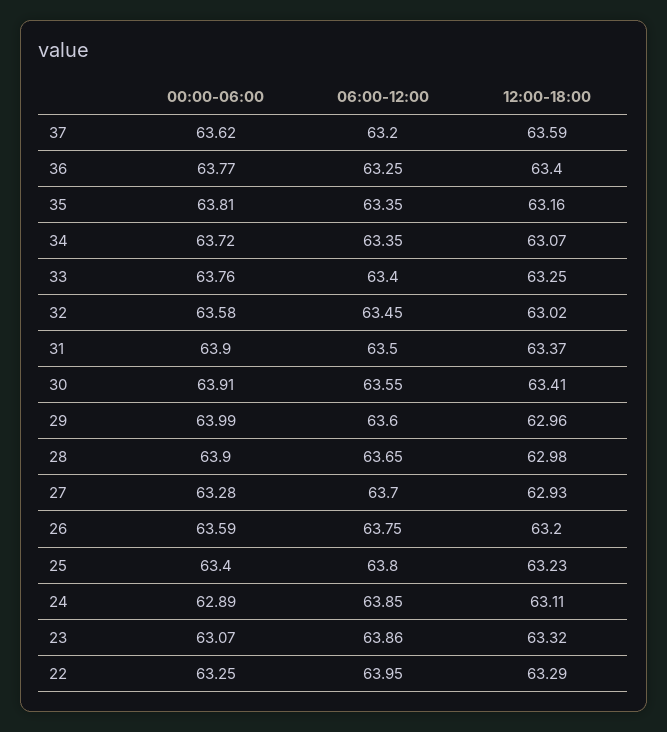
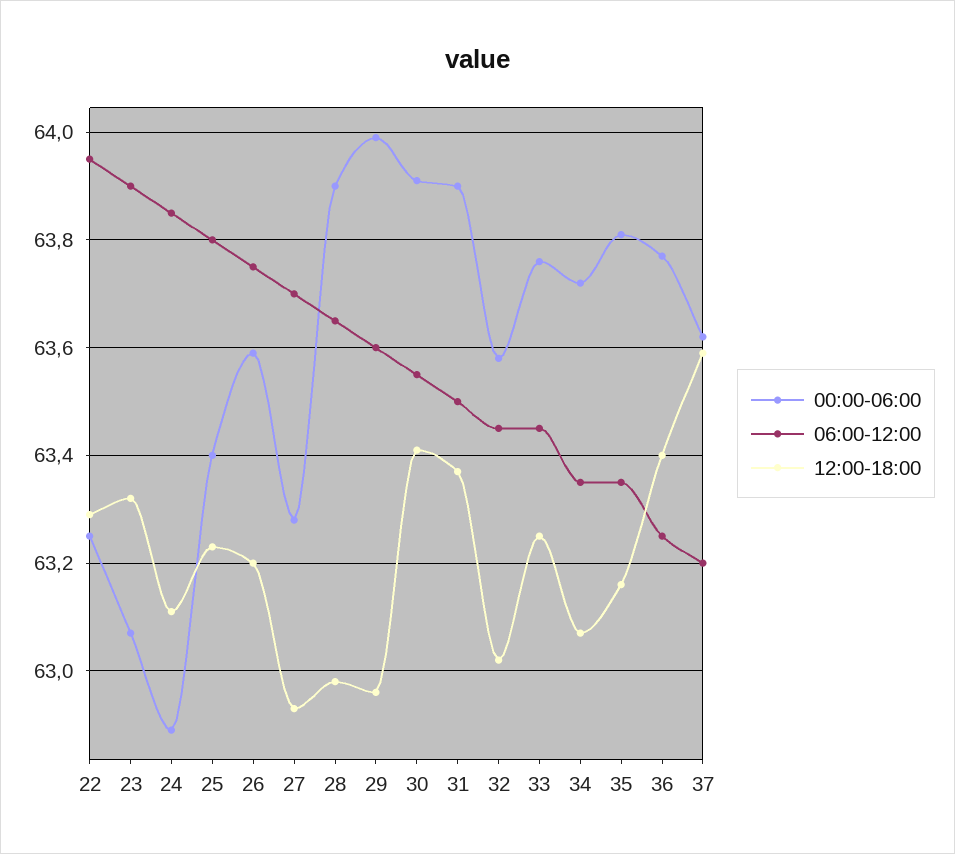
  {
    "00:00-06:00": {
      "37": 63.62,
      "36": 63.77,
      "35": 63.81,
      "34": 63.72,
      "33": 63.76,
      "32": 63.58,
      "31": 63.9,
      "30": 63.91,
      "29": 63.99,
      "28": 63.9,
      "27": 63.28,
      "26": 63.59,
      "25": 63.4,
      "24": 62.89,
      "23": 63.07,
      "22": 63.25
    },
    "06:00-12:00": {
      "37": 63.2,
      "36": 63.25,
      "35": 63.35,
      "34": 63.35,
-     "33": 63.4,
+     "33": 63.45,
      "32": 63.45,
      "31": 63.5,
      "30": 63.55,
      "29": 63.6,
      "28": 63.65,
      "27": 63.7,
      "26": 63.75,
      "25": 63.8,
      "24": 63.85,
-     "23": 63.86,
+     "23": 63.9,
      "22": 63.95
    },
    "12:00-18:00": {
      "37": 63.59,
      "36": 63.4,
      "35": 63.16,
      "34": 63.07,
      "33": 63.25,
      "32": 63.02,
      "31": 63.37,
      "30": 63.41,
      "29": 62.96,
      "28": 62.98,
      "27": 62.93,
      "26": 63.2,
      "25": 63.23,
      "24": 63.11,
      "23": 63.32,
      "22": 63.29
    }
  }

